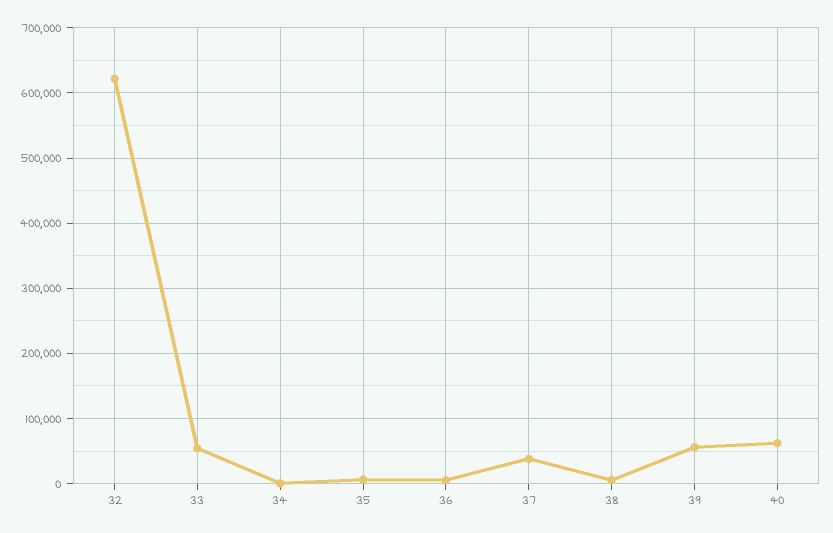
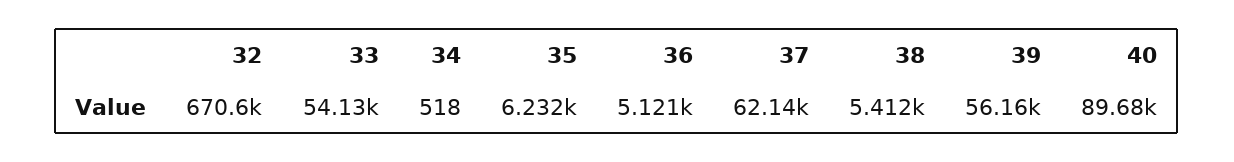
  {
-   "32": 620000,
+   "32": 670600,
    "33": 54130,
    "34": 518,
    "35": 6232,
    "36": 5121,
-   "37": 40000,
+   "37": 62140,
    "38": 5412,
    "39": 56160,
-   "40": 60000
+   "40": 89680
  }

